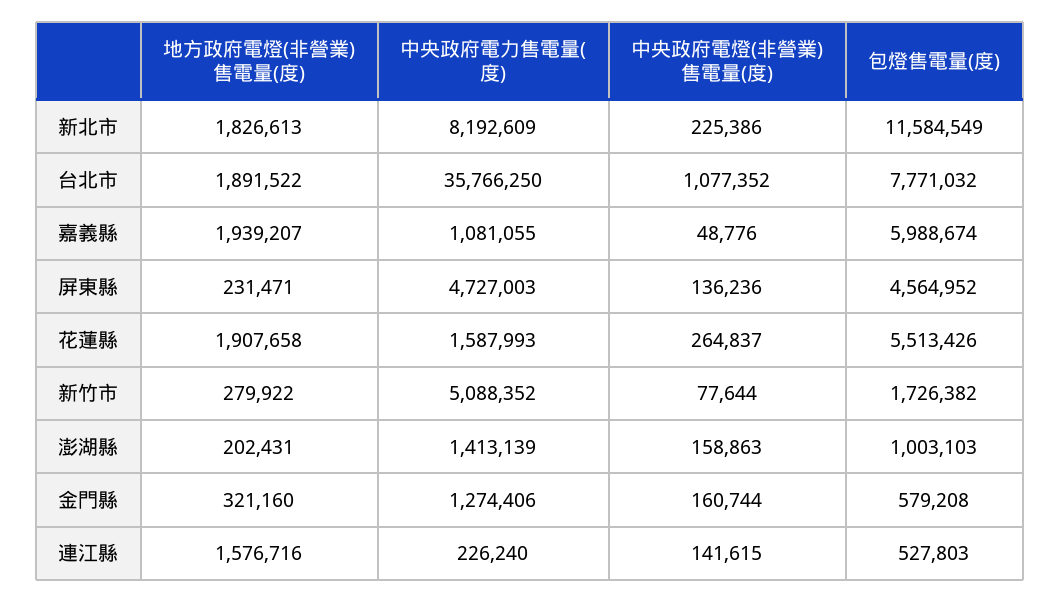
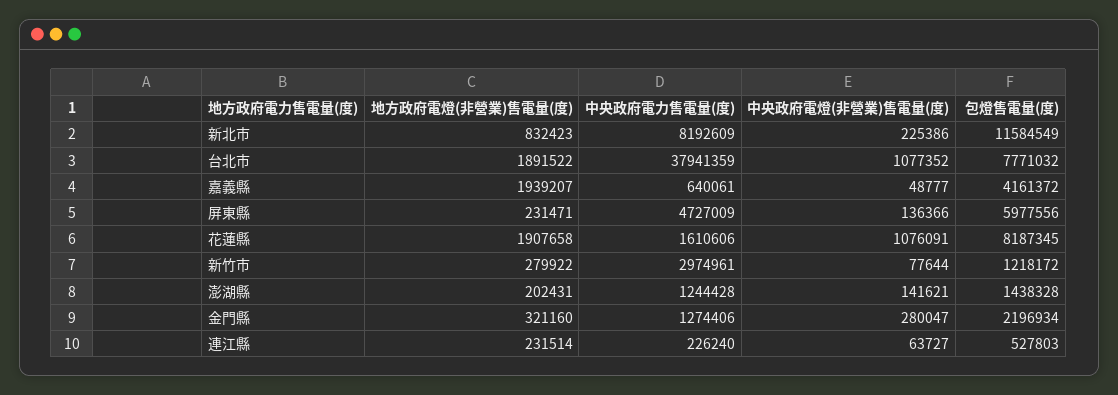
  {
    "地方政府電燈(非營業)售電量(度)": {
-     "新北市": 1826613,
+     "新北市": 832423,
      "台北市": 1891522,
      "嘉義縣": 1939207,
      "屏東縣": 231471,
      "花蓮縣": 1907658,
      "新竹市": 279922,
      "澎湖縣": 202431,
      "金門縣": 321160,
-     "連江縣": 1576716
+     "連江縣": 231514
    },
    "中央政府電力售電量(度)": {
      "新北市": 8192609,
-     "台北市": 35766250,
+     "台北市": 37941359,
-     "嘉義縣": 1081055,
+     "嘉義縣": 640061,
-     "屏東縣": 4727003,
+     "屏東縣": 4727009,
-     "花蓮縣": 1587993,
+     "花蓮縣": 1610606,
-     "新竹市": 5088352,
+     "新竹市": 2974961,
-     "澎湖縣": 1413139,
+     "澎湖縣": 1244428,
      "金門縣": 1274406,
      "連江縣": 226240
    },
    "中央政府電燈(非營業)售電量(度)": {
      "新北市": 225386,
      "台北市": 1077352,
-     "嘉義縣": 48776,
+     "嘉義縣": 48777,
-     "屏東縣": 136236,
+     "屏東縣": 136366,
-     "花蓮縣": 264837,
+     "花蓮縣": 1076091,
      "新竹市": 77644,
-     "澎湖縣": 158863,
+     "澎湖縣": 141621,
-     "金門縣": 160744,
+     "金門縣": 280047,
-     "連江縣": 141615
+     "連江縣": 63727
    },
    "包燈售電量(度)": {
      "新北市": 11584549,
      "台北市": 7771032,
-     "嘉義縣": 5988674,
+     "嘉義縣": 4161372,
-     "屏東縣": 4564952,
+     "屏東縣": 5977556,
-     "花蓮縣": 5513426,
+     "花蓮縣": 8187345,
-     "新竹市": 1726382,
+     "新竹市": 1218172,
-     "澎湖縣": 1003103,
+     "澎湖縣": 1438328,
-     "金門縣": 579208,
+     "金門縣": 2196934,
      "連江縣": 527803
    }
  }

